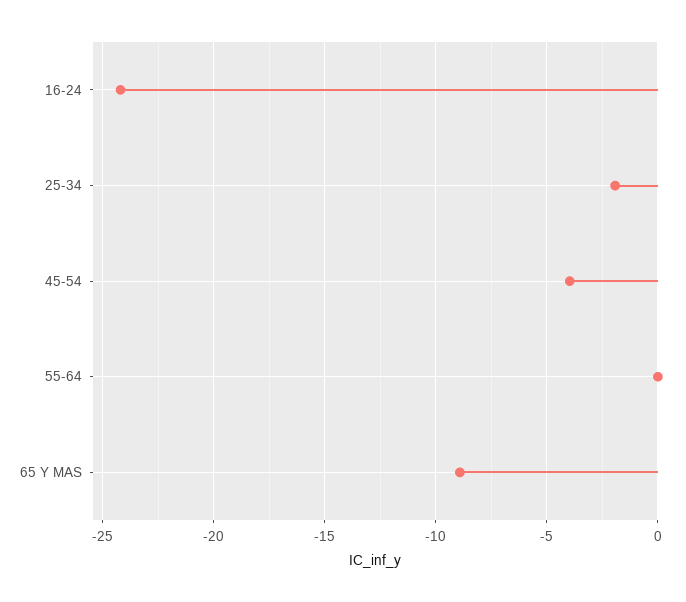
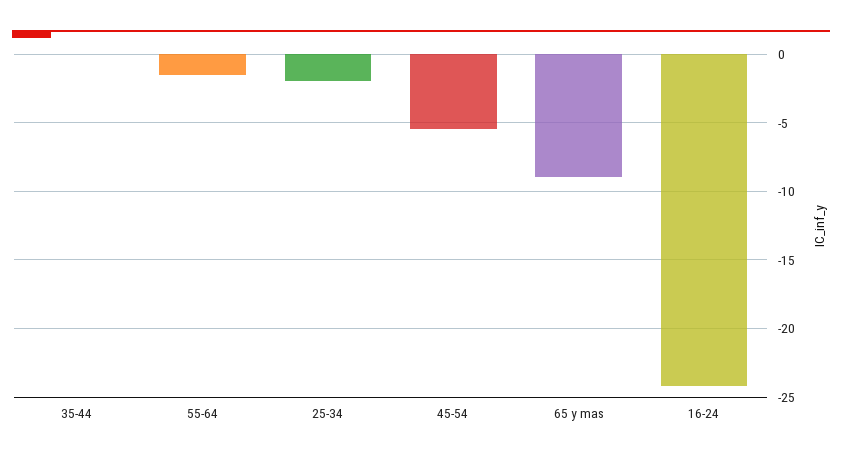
  {
    "16-24": -24,
    "25-34": -2,
-   "45-54": -4,
+   "45-54": -5.5,
-   "55-64": 0,
+   "55-64": -1.5,
-   "65 Y MAS": -9
+   "65 Y MAS": -9,
+   "35-44": 0
  }

